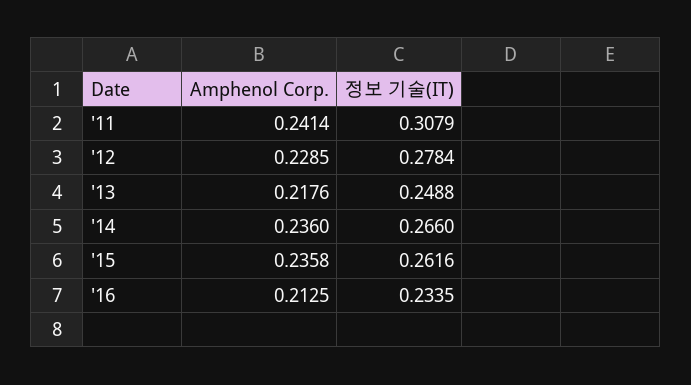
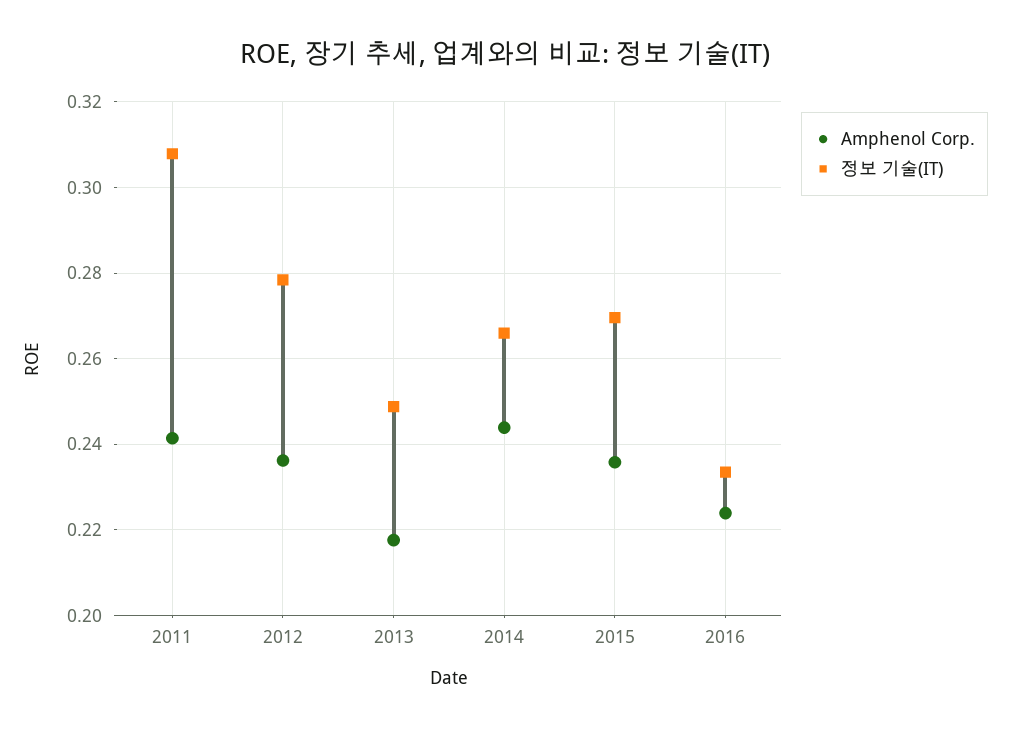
  {
    "Amphenol Corp.": {
      "'11": 0.2414,
-     "'12": 0.2285,
+     "'12": 0.236,
      "'13": 0.2176,
-     "'14": 0.236,
+     "'14": 0.244,
      "'15": 0.2358,
-     "'16": 0.2125
+     "'16": 0.224
    },
    "정보 기술(IT)": {
      "'11": 0.3079,
      "'12": 0.2784,
      "'13": 0.2488,
      "'14": 0.266,
-     "'15": 0.2616,
+     "'15": 0.27,
      "'16": 0.2335
    }
  }

